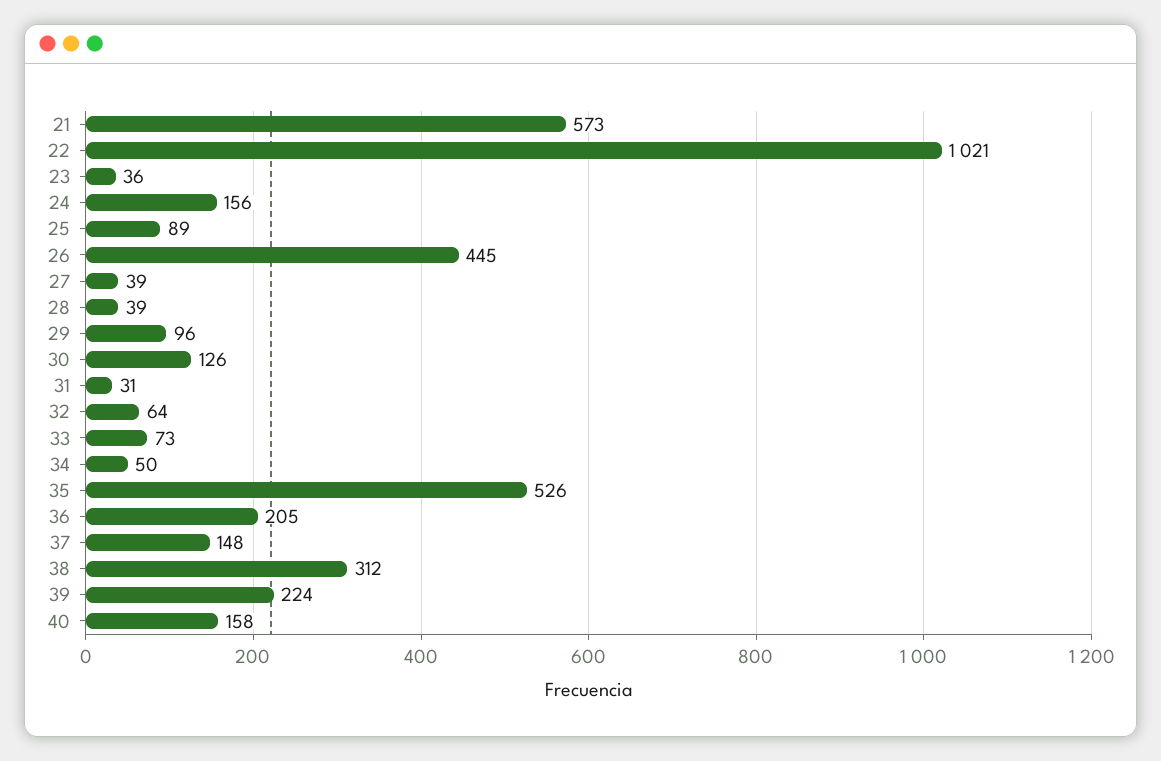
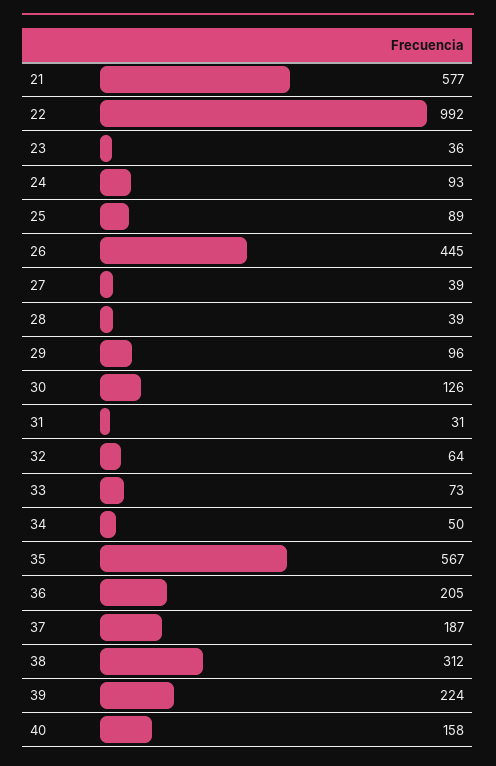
  {
-   "21": 573,
+   "21": 577,
-   "22": 1021,
+   "22": 992,
    "23": 36,
-   "24": 156,
+   "24": 93,
    "25": 89,
    "26": 445,
    "27": 39,
    "28": 39,
    "29": 96,
    "30": 126,
    "31": 31,
    "32": 64,
    "33": 73,
    "34": 50,
-   "35": 526,
+   "35": 567,
    "36": 205,
-   "37": 148,
+   "37": 187,
    "38": 312,
    "39": 224,
    "40": 158
  }

